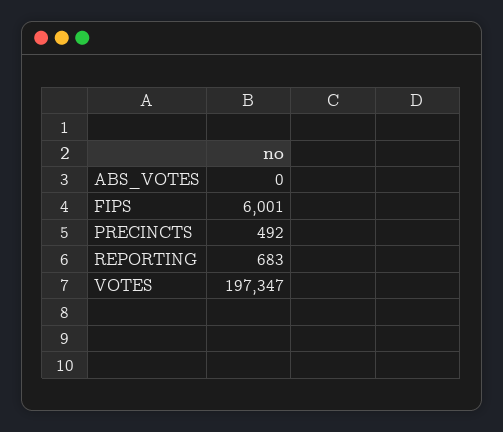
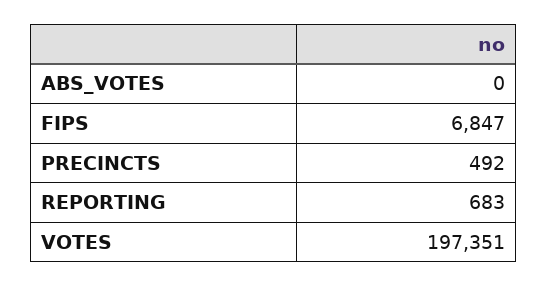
  {
    "ABS_VOTES": 0,
-   "FIPS": 6001,
+   "FIPS": 6847,
    "PRECINCTS": 492,
    "REPORTING": 683,
-   "VOTES": 197347
+   "VOTES": 197351
  }

